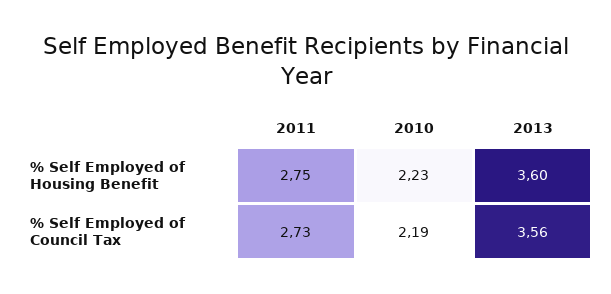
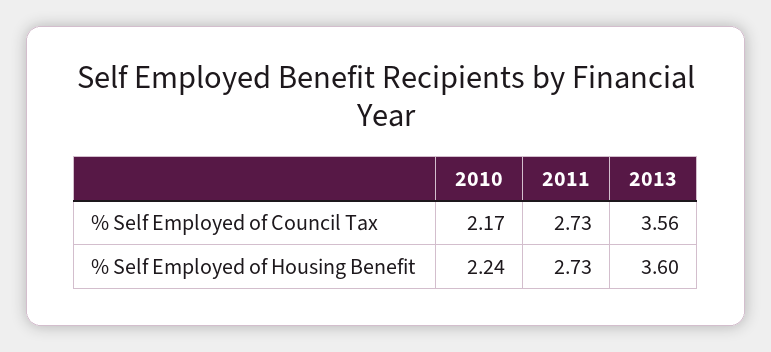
  {
    "2011": {
-     "% Self Employed of Housing Benefit": 2.75,
+     "% Self Employed of Housing Benefit": 2.73,
      "% Self Employed of Council Tax": 2.73
    },
    "2010": {
-     "% Self Employed of Housing Benefit": 2.23,
+     "% Self Employed of Housing Benefit": 2.24,
-     "% Self Employed of Council Tax": 2.19
+     "% Self Employed of Council Tax": 2.17
    },
    "2013": {
      "% Self Employed of Housing Benefit": 3.6,
      "% Self Employed of Council Tax": 3.56
    }
  }

